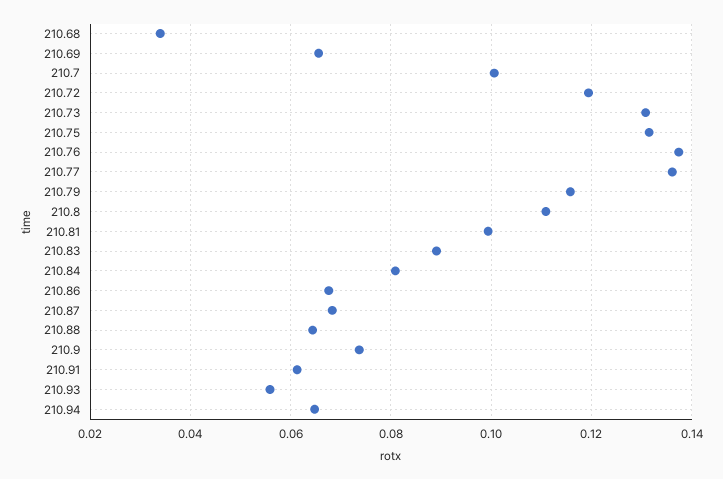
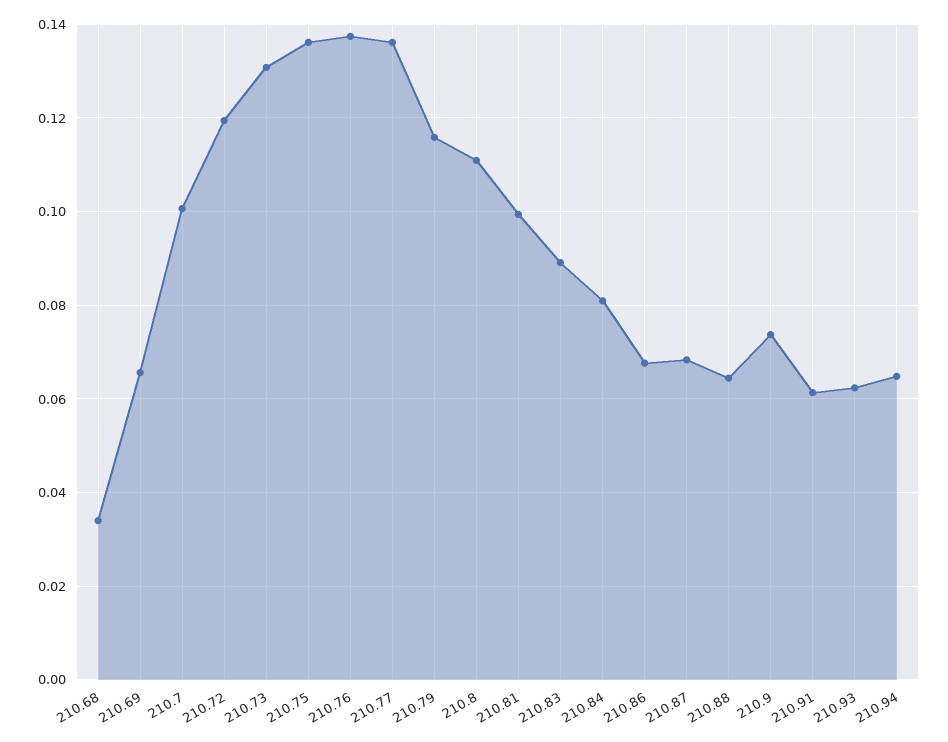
  {
    "210.68": 0.034,
    "210.69": 0.066,
    "210.7": 0.1,
    "210.72": 0.12,
    "210.73": 0.13,
-   "210.75": 0.132,
+   "210.75": 0.136,
    "210.76": 0.138,
    "210.77": 0.136,
    "210.79": 0.116,
    "210.8": 0.11,
    "210.81": 0.1,
    "210.83": 0.09,
    "210.84": 0.08,
    "210.86": 0.068,
    "210.87": 0.068,
    "210.88": 0.064,
    "210.9": 0.074,
    "210.91": 0.062,
-   "210.93": 0.056,
+   "210.93": 0.062,
    "210.94": 0.064
  }

